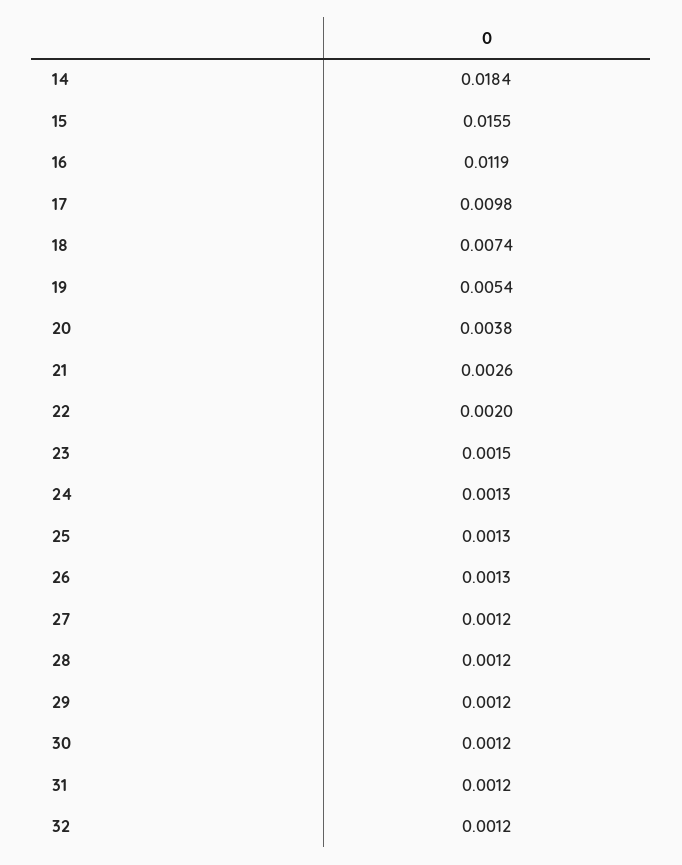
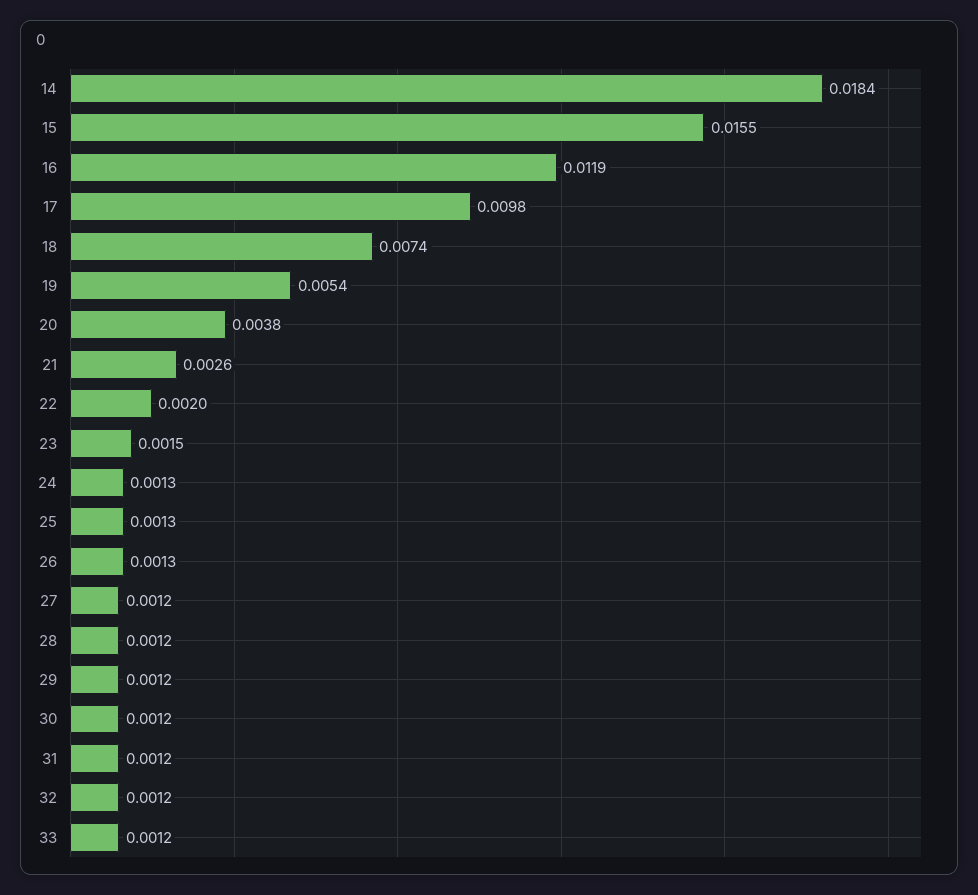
  {
    "14": 0.0184,
    "15": 0.0155,
    "16": 0.0119,
    "17": 0.0098,
    "18": 0.0074,
    "19": 0.0054,
    "20": 0.0038,
    "21": 0.0026,
    "22": 0.002,
    "23": 0.0015,
    "24": 0.0013,
    "25": 0.0013,
    "26": 0.0013,
    "27": 0.0012,
    "28": 0.0012,
    "29": 0.0012,
    "30": 0.0012,
    "31": 0.0012,
-   "32": 0.0012
+   "32": 0.0012,
+   "33": 0.0012
  }

